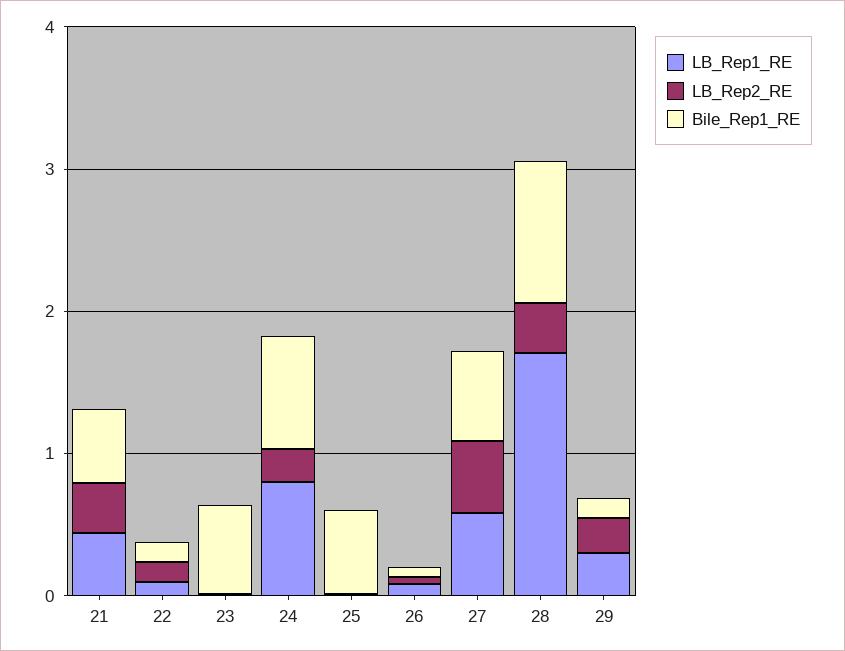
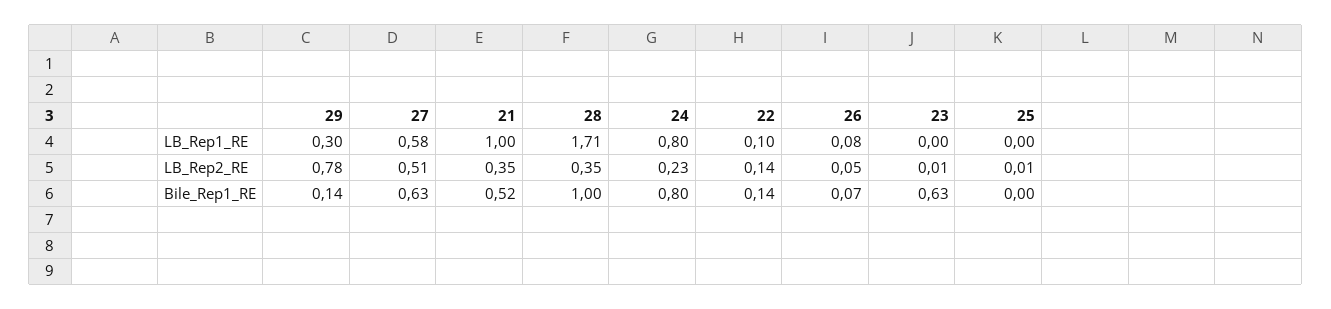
  {
    "LB_Rep1_RE": {
-     "21": 0.4,
+     "21": 1,
      "22": 0.1,
      "23": 0,
      "24": 0.8,
      "25": 0,
      "26": 0.08,
      "27": 0.58,
      "28": 1.71,
      "29": 0.3
    },
    "LB_Rep2_RE": {
      "21": 0.35,
      "22": 0.14,
      "23": 0.01,
      "24": 0.23,
      "25": 0.01,
      "26": 0.05,
      "27": 0.51,
      "28": 0.35,
-     "29": 0.2
+     "29": 0.78
    },
    "Bile_Rep1_RE": {
      "21": 0.52,
      "22": 0.14,
      "23": 0.63,
      "24": 0.8,
-     "25": 0.6,
+     "25": 0,
      "26": 0.07,
      "27": 0.63,
      "28": 1,
      "29": 0.14
    }
  }

